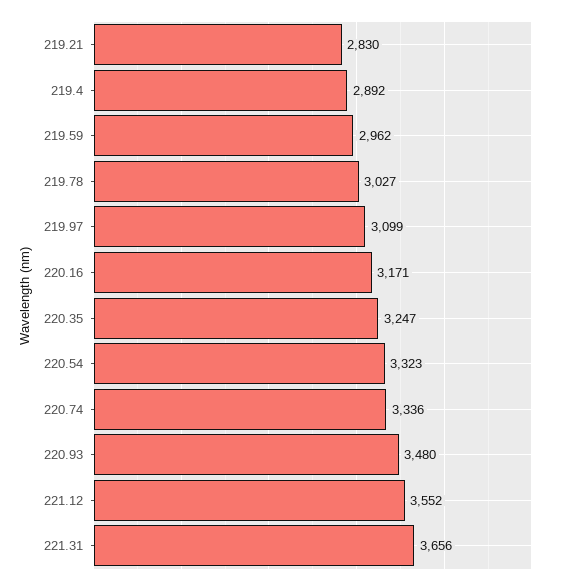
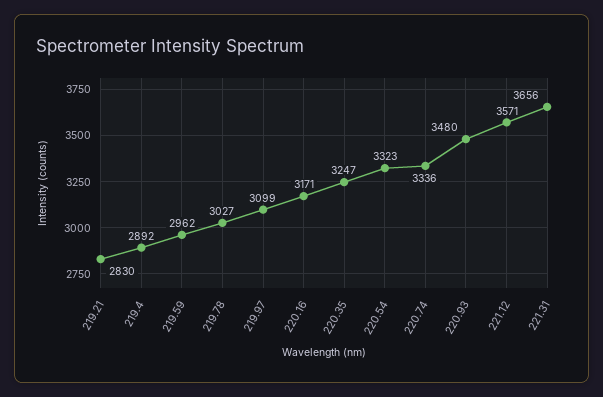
  {
    "219.21": 2830,
    "219.4": 2892,
    "219.59": 2962,
    "219.78": 3027,
    "219.97": 3099,
    "220.16": 3171,
    "220.35": 3247,
    "220.54": 3323,
    "220.74": 3336,
    "220.93": 3480,
-   "221.12": 3552,
+   "221.12": 3571,
    "221.31": 3656
  }

